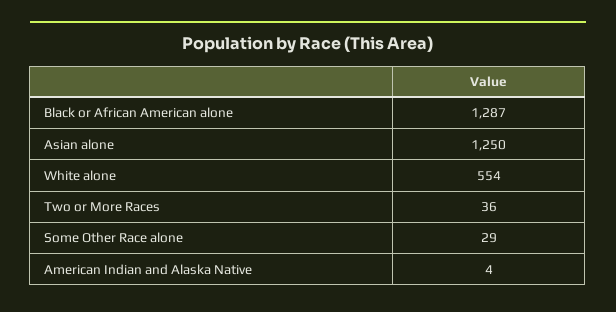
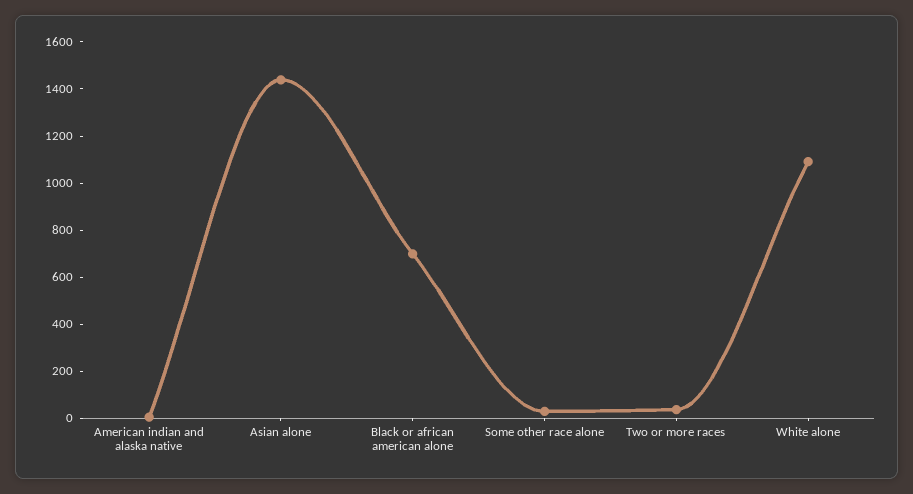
  {
-   "Black or African American alone": 1287,
+   "Black or African American alone": 700,
-   "Asian alone": 1250,
+   "Asian alone": 1450,
-   "White alone": 554,
+   "White alone": 1100,
    "Two or More Races": 36,
    "Some Other Race alone": 29,
    "American Indian and Alaska Native": 4
  }

